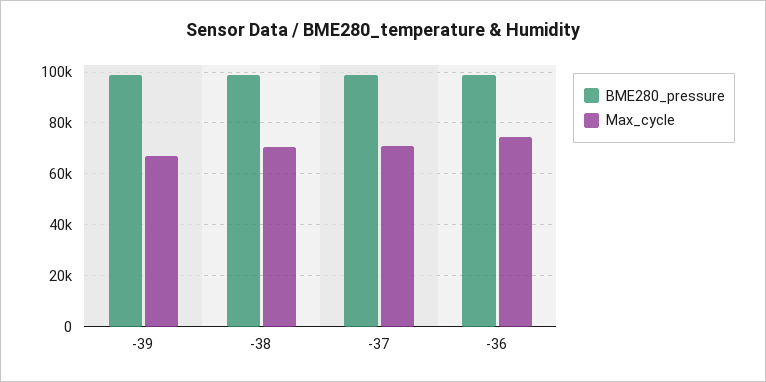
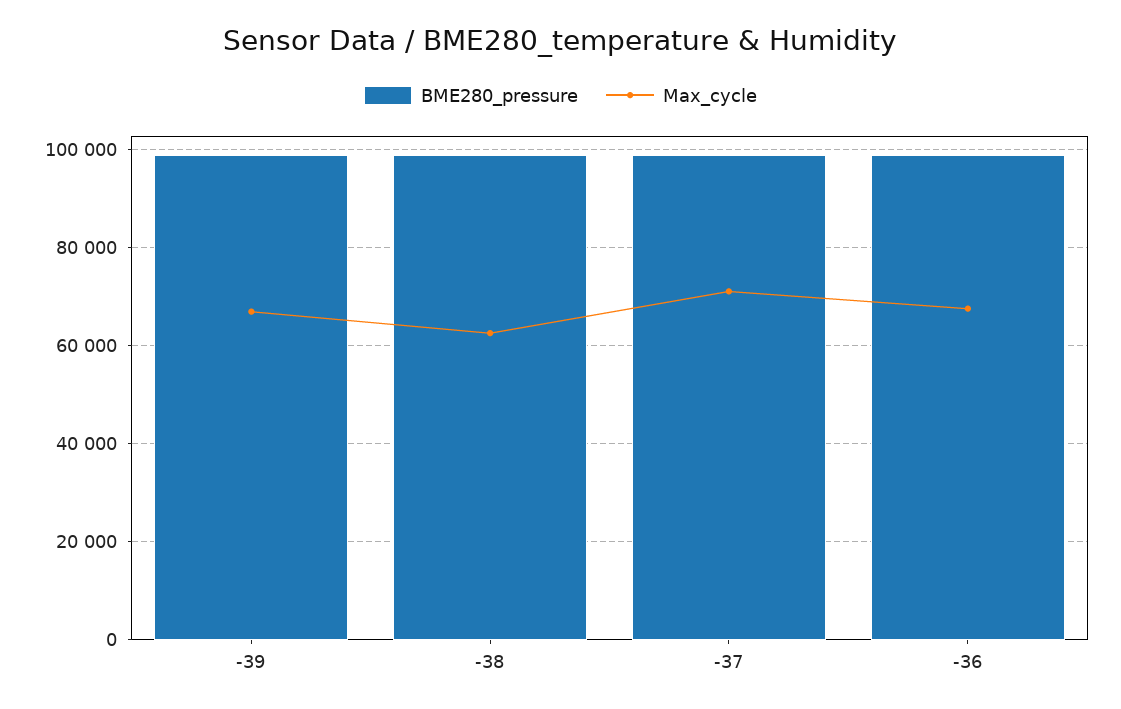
  {
    "BME280_pressure": {
      "-39": 98000,
      "-38": 98000,
      "-37": 98000,
      "-36": 98000
    },
    "Max_cycle": {
      "-39": 66000,
-     "-38": 70000,
+     "-38": 62000,
      "-37": 72000,
-     "-36": 75000
+     "-36": 68000
    }
  }

